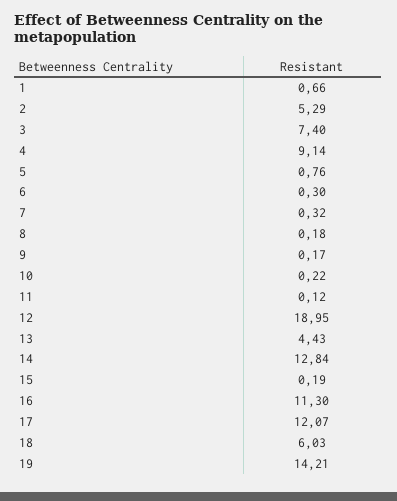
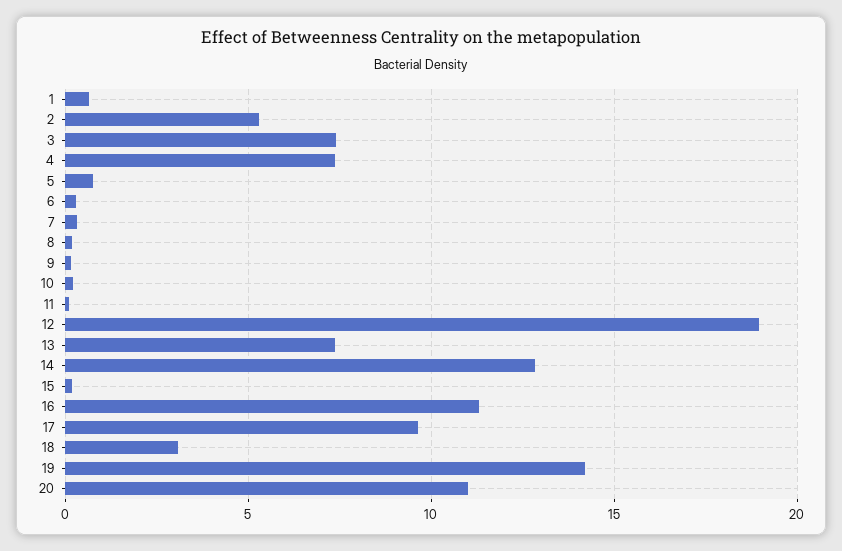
  {
    "1": 0.66,
    "2": 5.29,
    "3": 7.4,
-   "4": 9.14,
+   "4": 7.5,
    "5": 0.76,
    "6": 0.3,
    "7": 0.32,
    "8": 0.18,
    "9": 0.17,
    "10": 0.22,
    "11": 0.12,
    "12": 18.95,
-   "13": 4.43,
+   "13": 7.5,
    "14": 12.84,
    "15": 0.19,
    "16": 11.3,
-   "17": 12.07,
+   "17": 9.5,
-   "18": 6.03,
+   "18": 3,
-   "19": 14.21
+   "19": 14.21,
+   "20": 11
  }

